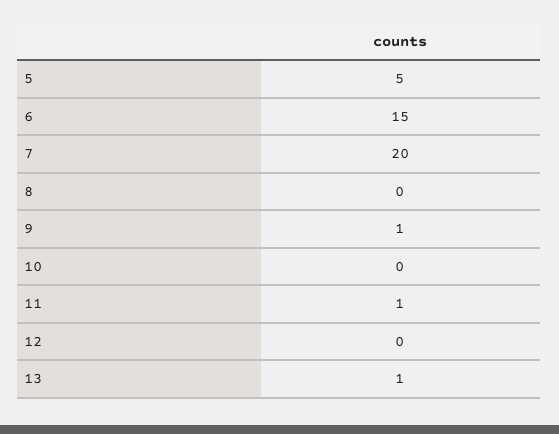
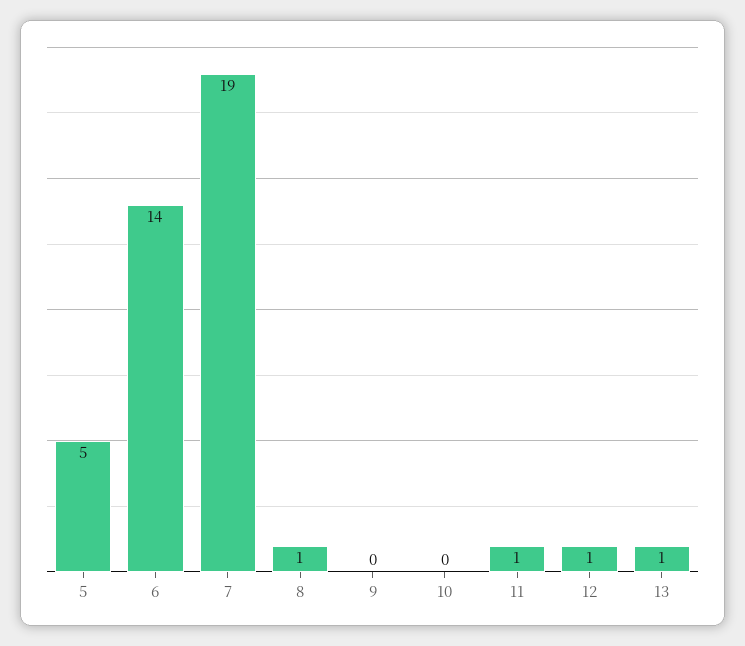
  {
    "5": 5,
-   "6": 15,
+   "6": 14,
-   "7": 20,
+   "7": 19,
-   "8": 0,
+   "8": 1,
-   "9": 1,
+   "9": 0,
    "10": 0,
    "11": 1,
-   "12": 0,
+   "12": 1,
    "13": 1
  }

